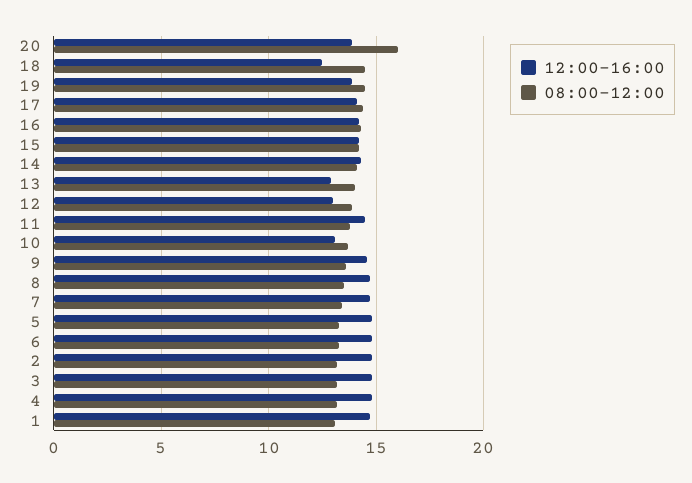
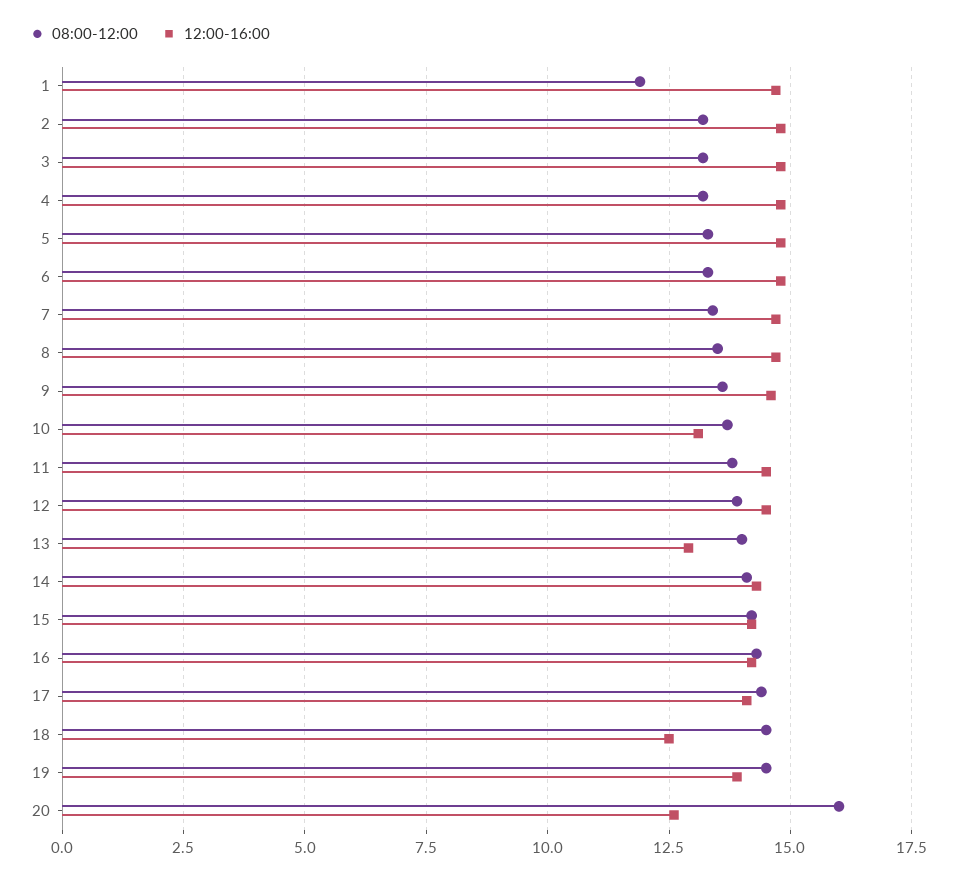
  {
    "12:00-16:00": {
-     "20": 14,
+     "20": 12.5,
      "18": 12.5,
      "19": 14,
      "17": 14,
      "16": 14,
      "15": 14,
      "14": 14.5,
      "13": 13,
-     "12": 13,
+     "12": 14.5,
      "11": 14.5,
      "10": 13,
      "9": 14.5,
      "8": 14.5,
      "7": 14.5,
      "5": 15,
      "6": 15,
      "2": 15,
      "3": 15,
      "4": 15,
      "1": 14.5
    },
    "08:00-12:00": {
      "20": 16,
      "18": 14.5,
      "19": 14.5,
      "17": 14.5,
      "16": 14.5,
      "15": 14,
      "14": 14,
      "13": 14,
      "12": 14,
      "11": 14,
      "10": 13.5,
      "9": 13.5,
      "8": 13.5,
      "7": 13.5,
      "5": 13.5,
      "6": 13.5,
      "2": 13,
      "3": 13,
      "4": 13,
-     "1": 13
+     "1": 12
    }
  }

